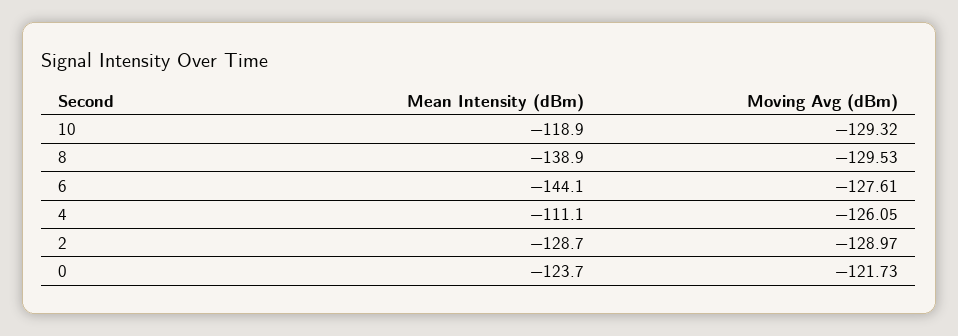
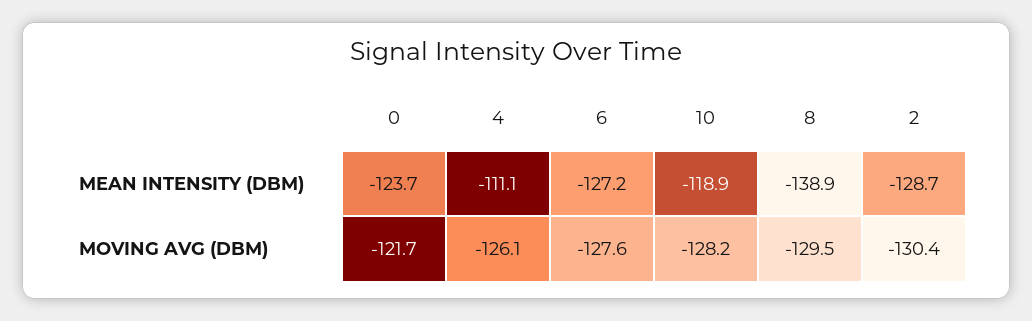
  {
    "Mean Intensity (dBm)": {
      "10": -118.9,
      "8": -138.9,
-     "6": -144.1,
+     "6": -127.2,
      "4": -111.1,
      "2": -128.7,
      "0": -123.7
    },
    "Moving Avg (dBm)": {
-     "10": -129.32,
+     "10": -128.2,
      "8": -129.53,
      "6": -127.61,
      "4": -126.05,
-     "2": -128.97,
+     "2": -130.4,
      "0": -121.73
    }
  }

